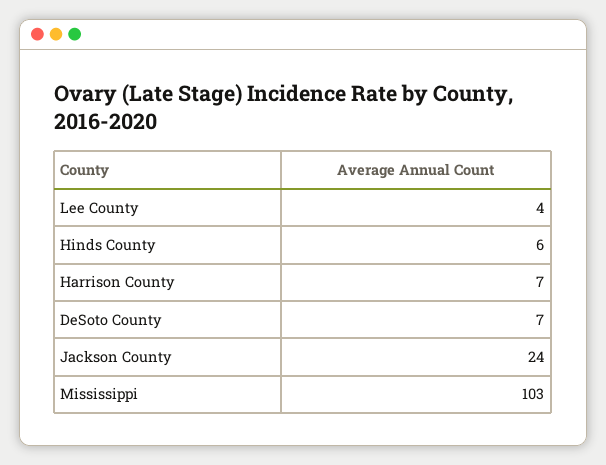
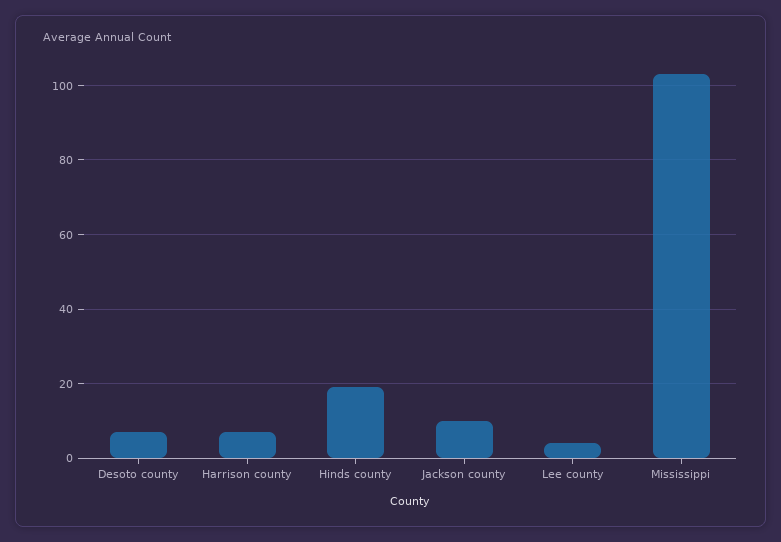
  {
    "Lee County": 4,
-   "Hinds County": 6,
+   "Hinds County": 20,
    "Harrison County": 7,
    "DeSoto County": 7,
-   "Jackson County": 24,
+   "Jackson County": 10,
    "Mississippi": 103
  }

